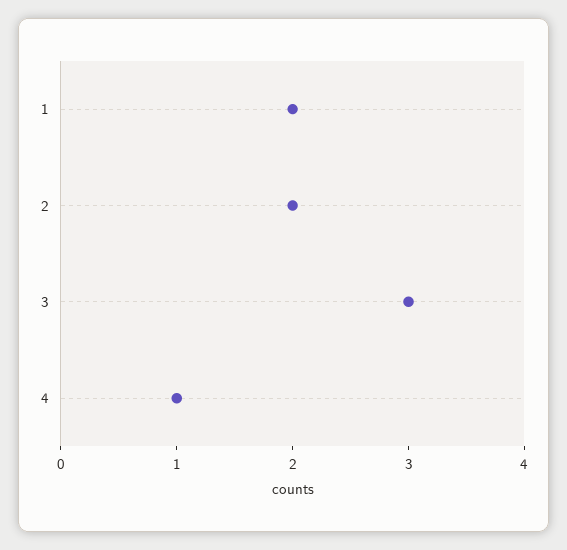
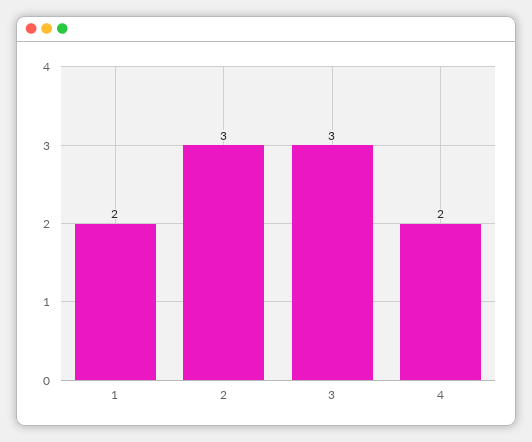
  {
    "1": 2,
-   "2": 2,
+   "2": 3,
    "3": 3,
-   "4": 1
+   "4": 2
  }

